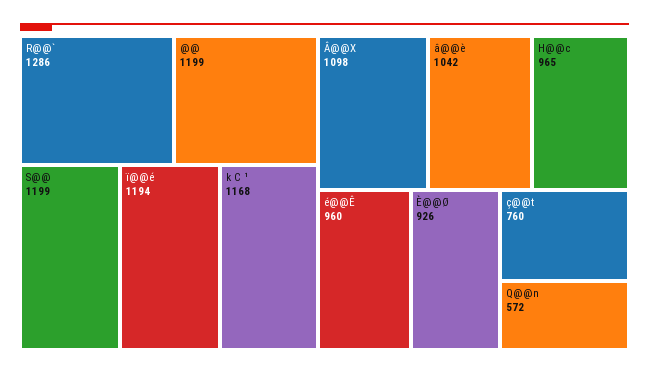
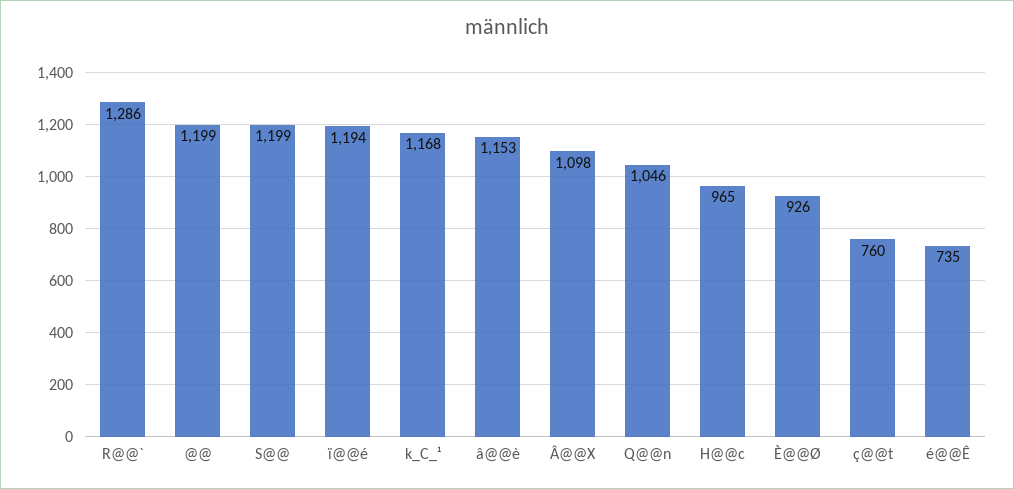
  {
    "R@@`": 1286,
    "@@": 1199,
    "S@@": 1199,
    "ï@@é": 1194,
    "k C ¹": 1168,
    "Â@@X": 1098,
-   "â@@è": 1042,
+   "â@@è": 1153,
    "H@@c": 965,
-   "é@@Ê": 960,
+   "é@@Ê": 735,
    "È@@Ø": 926,
    "ç@@t": 760,
-   "Q@@n": 572
+   "Q@@n": 1046
  }

